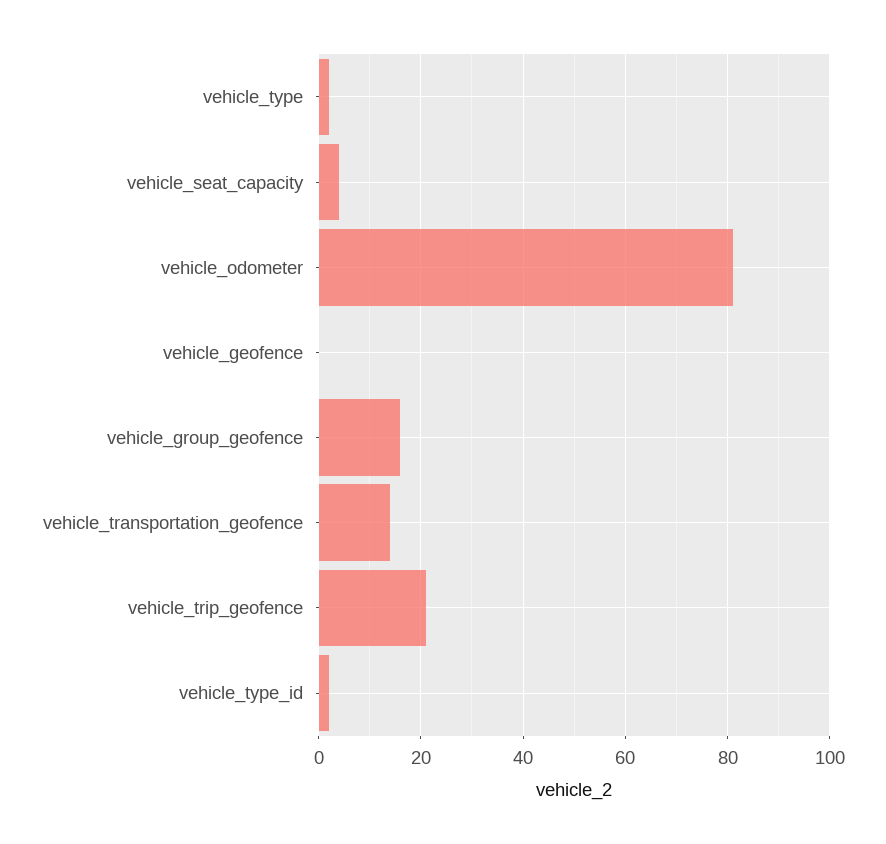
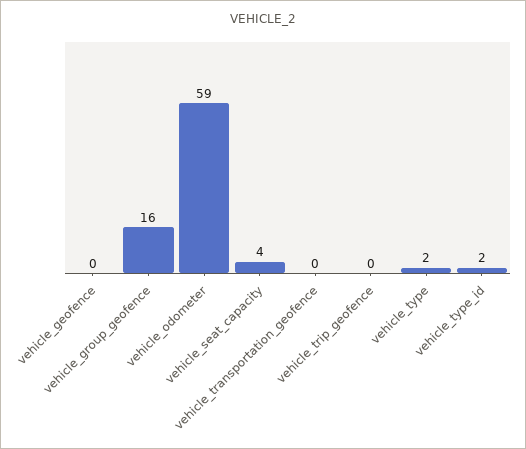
  {
    "vehicle_type": 2,
    "vehicle_seat_capacity": 4,
-   "vehicle_odometer": 80,
+   "vehicle_odometer": 59,
    "vehicle_geofence": 0,
    "vehicle_group_geofence": 16,
-   "vehicle_transportation_geofence": 15,
+   "vehicle_transportation_geofence": 0,
-   "vehicle_trip_geofence": 20,
+   "vehicle_trip_geofence": 0,
    "vehicle_type_id": 2
  }

